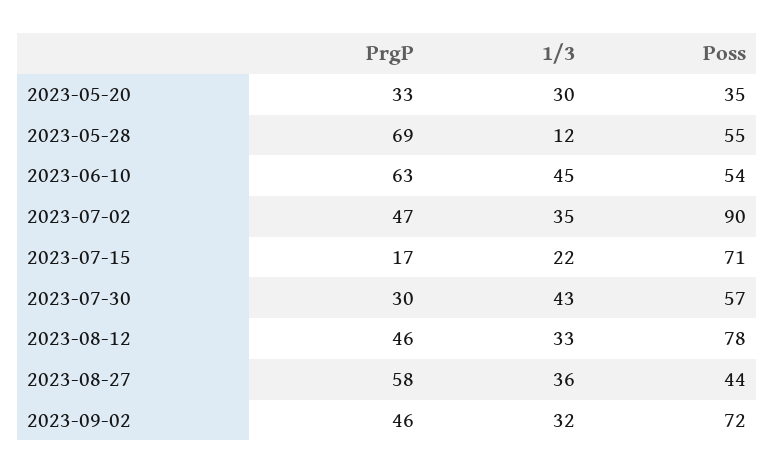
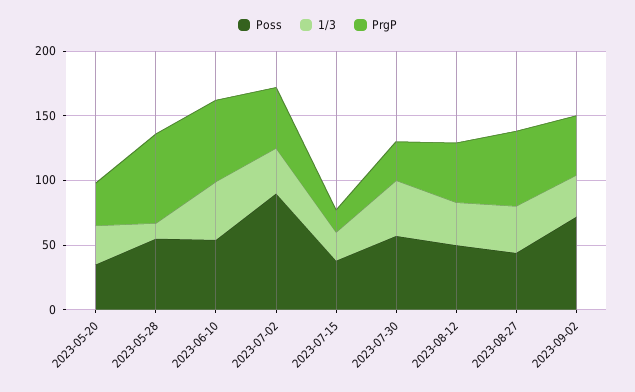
  {
    "PrgP": {
      "2023-05-20": 33,
      "2023-05-28": 69,
      "2023-06-10": 63,
      "2023-07-02": 47,
      "2023-07-15": 17,
      "2023-07-30": 30,
      "2023-08-12": 46,
      "2023-08-27": 58,
      "2023-09-02": 46
    },
    "1/3": {
      "2023-05-20": 30,
      "2023-05-28": 12,
      "2023-06-10": 45,
      "2023-07-02": 35,
      "2023-07-15": 22,
      "2023-07-30": 43,
      "2023-08-12": 33,
      "2023-08-27": 36,
      "2023-09-02": 32
    },
    "Poss": {
      "2023-05-20": 35,
      "2023-05-28": 55,
      "2023-06-10": 54,
      "2023-07-02": 90,
-     "2023-07-15": 71,
+     "2023-07-15": 40,
      "2023-07-30": 57,
-     "2023-08-12": 78,
+     "2023-08-12": 50,
      "2023-08-27": 44,
      "2023-09-02": 72
    }
  }

